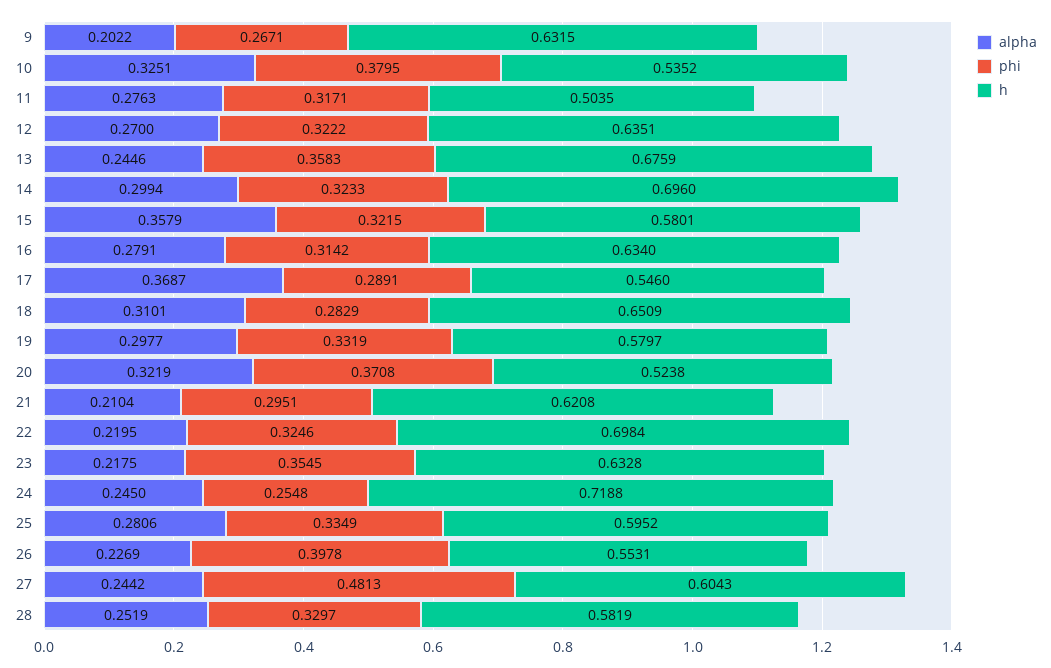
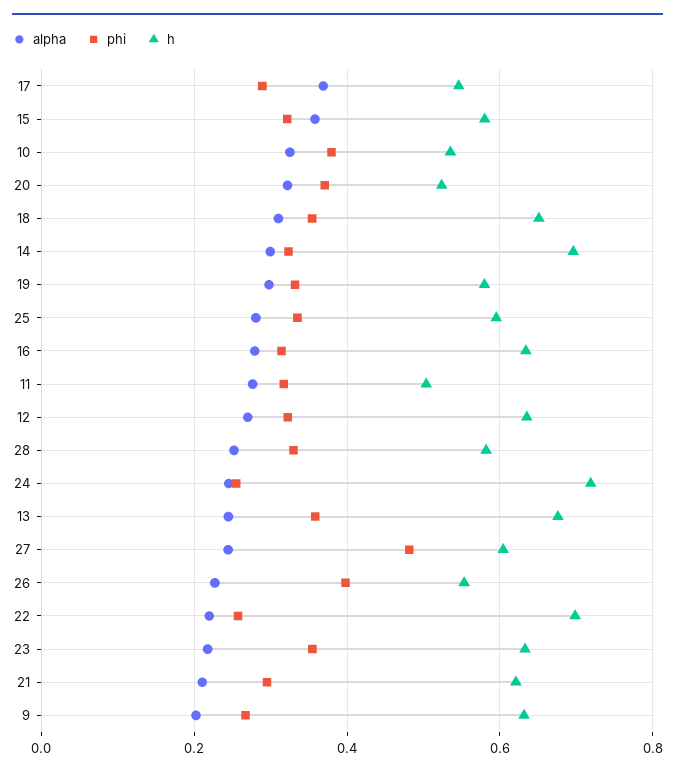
  {
    "alpha": {
      "9": 0.2022,
      "10": 0.3251,
      "11": 0.2763,
      "12": 0.27,
      "13": 0.2446,
      "14": 0.2994,
      "15": 0.3579,
      "16": 0.2791,
      "17": 0.3687,
      "18": 0.3101,
      "19": 0.2977,
      "20": 0.3219,
      "21": 0.2104,
      "22": 0.2195,
      "23": 0.2175,
      "24": 0.245,
      "25": 0.2806,
      "26": 0.2269,
      "27": 0.2442,
      "28": 0.2519
    },
    "phi": {
      "9": 0.2671,
      "10": 0.3795,
      "11": 0.3171,
      "12": 0.3222,
      "13": 0.3583,
      "14": 0.3233,
      "15": 0.3215,
      "16": 0.3142,
      "17": 0.2891,
-     "18": 0.2829,
+     "18": 0.36,
      "19": 0.3319,
      "20": 0.3708,
      "21": 0.2951,
-     "22": 0.3246,
+     "22": 0.26,
      "23": 0.3545,
      "24": 0.2548,
      "25": 0.3349,
      "26": 0.3978,
      "27": 0.4813,
      "28": 0.3297
    },
    "h": {
      "9": 0.6315,
      "10": 0.5352,
      "11": 0.5035,
      "12": 0.6351,
      "13": 0.6759,
      "14": 0.696,
      "15": 0.5801,
      "16": 0.634,
      "17": 0.546,
      "18": 0.6509,
      "19": 0.5797,
      "20": 0.5238,
      "21": 0.6208,
      "22": 0.6984,
      "23": 0.6328,
      "24": 0.7188,
      "25": 0.5952,
      "26": 0.5531,
      "27": 0.6043,
      "28": 0.5819
    }
  }

